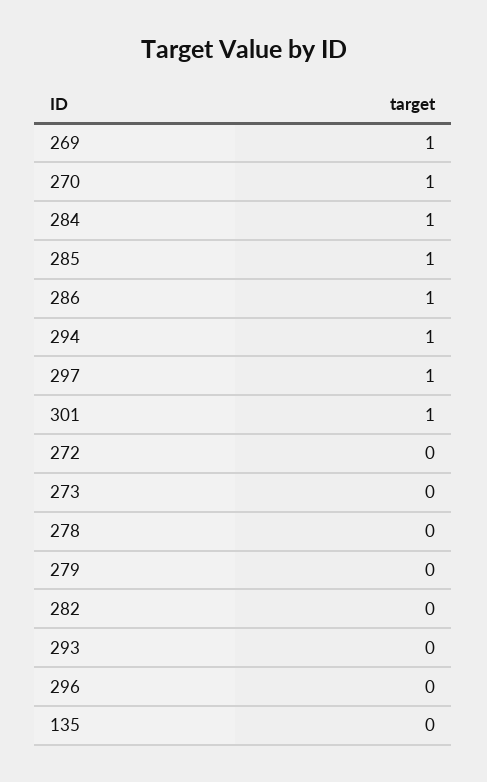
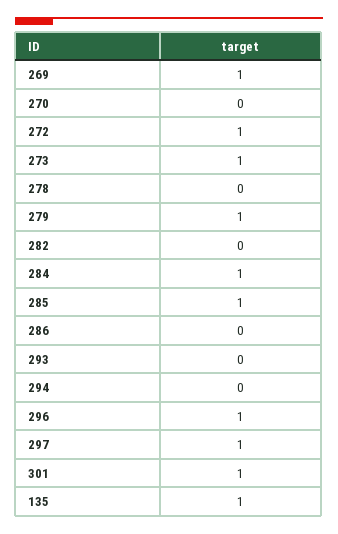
  {
    "269": 1,
-   "270": 1,
+   "270": 0,
    "284": 1,
    "285": 1,
-   "286": 1,
+   "286": 0,
-   "294": 1,
+   "294": 0,
    "297": 1,
    "301": 1,
-   "272": 0,
+   "272": 1,
-   "273": 0,
+   "273": 1,
    "278": 0,
-   "279": 0,
+   "279": 1,
    "282": 0,
    "293": 0,
-   "296": 0,
+   "296": 1,
-   "135": 0
+   "135": 1
  }

